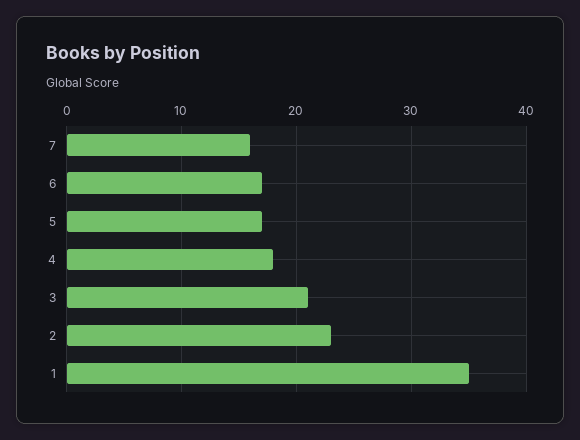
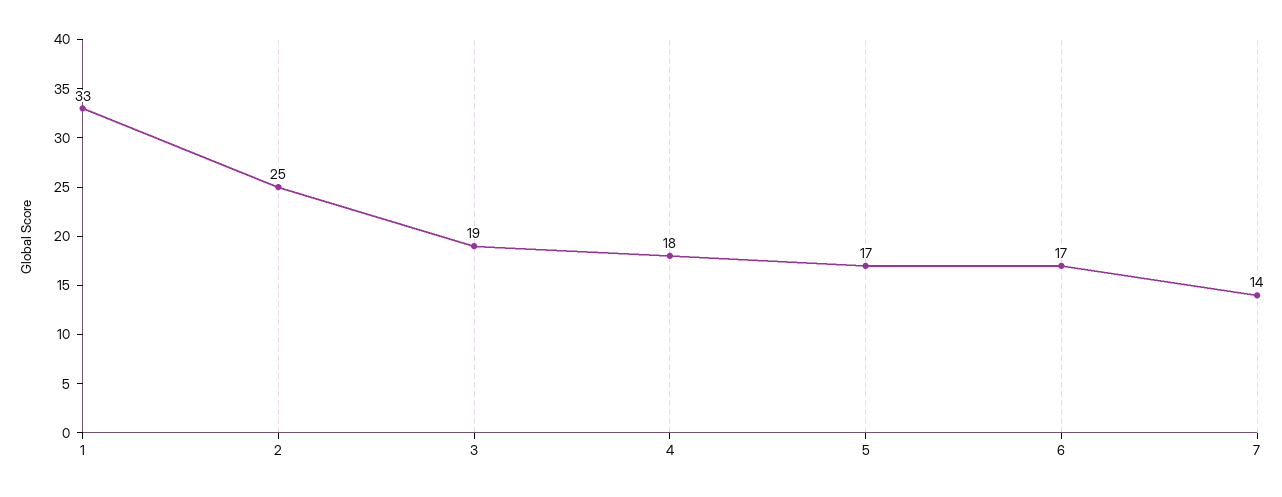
  {
-   "7": 16,
+   "7": 14,
    "6": 17,
    "5": 17,
    "4": 18,
-   "3": 21,
+   "3": 19,
-   "2": 23,
+   "2": 25,
-   "1": 35
+   "1": 33
  }

